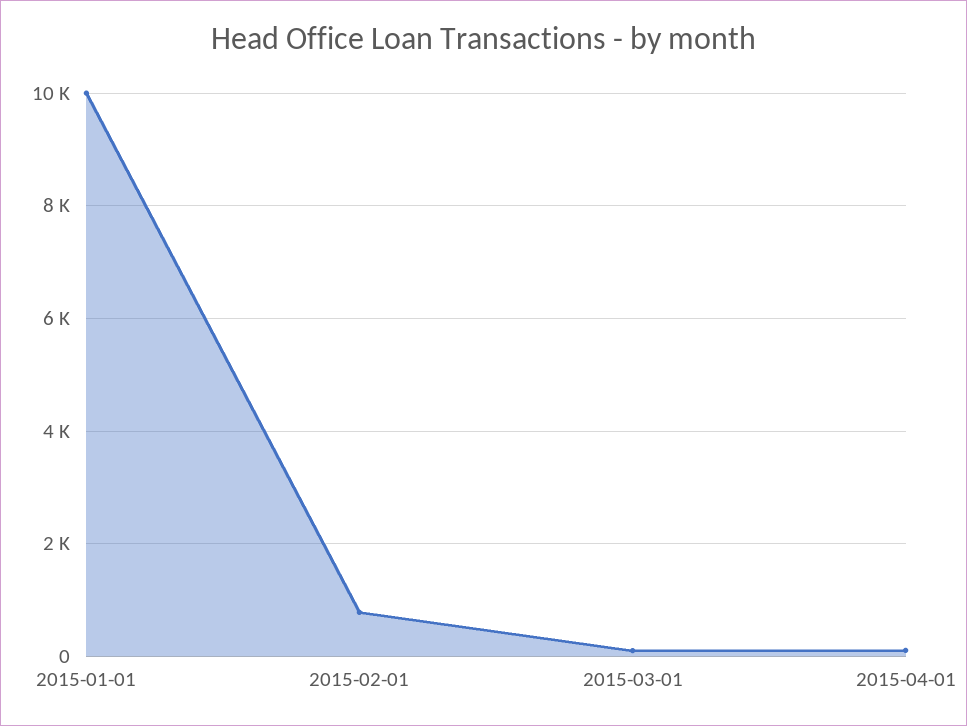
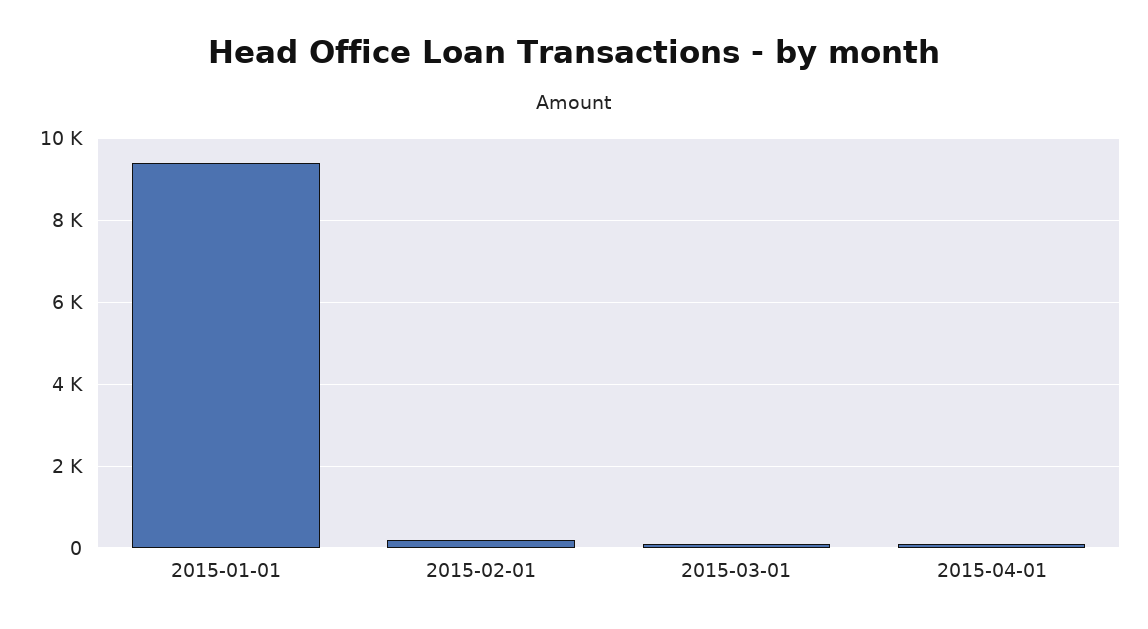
  {
-   "2015-01-01": 10000,
+   "2015-01-01": 9400,
-   "2015-02-01": 800,
+   "2015-02-01": 200,
    "2015-03-01": 200,
    "2015-04-01": 200
  }

